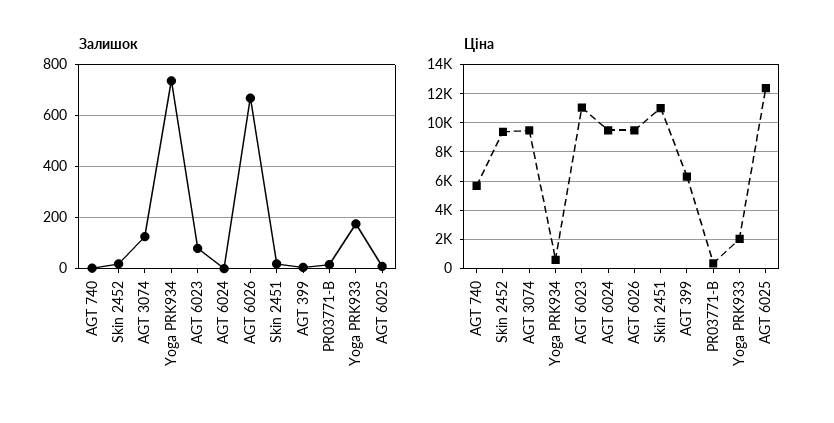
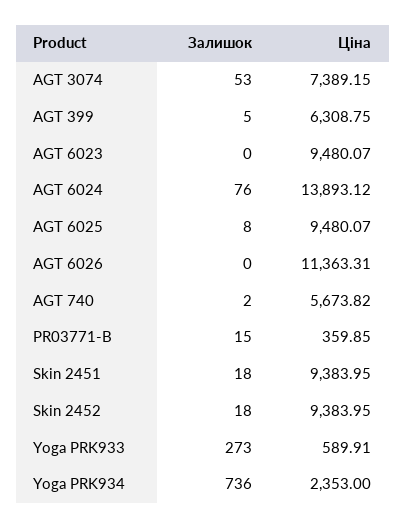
  {
    "Залишок": {
      "AGT 740": 2,
      "Skin 2452": 18,
-     "AGT 3074": 125,
+     "AGT 3074": 53,
      "Yoga PRK934": 736,
-     "AGT 6023": 75,
+     "AGT 6023": 0,
-     "AGT 6024": 0,
+     "AGT 6024": 76,
-     "AGT 6026": 675,
+     "AGT 6026": 0,
      "Skin 2451": 18,
      "AGT 399": 5,
      "PR03771-B": 15,
-     "Yoga PRK933": 175,
+     "Yoga PRK933": 273,
      "AGT 6025": 8
    },
    "Ціна": {
      "AGT 740": 5673.82,
      "Skin 2452": 9383.95,
-     "AGT 3074": 9500,
+     "AGT 3074": 7389.15,
-     "Yoga PRK934": 500,
+     "Yoga PRK934": 2353,
-     "AGT 6023": 11000,
+     "AGT 6023": 9480.07,
-     "AGT 6024": 9500,
+     "AGT 6024": 13893.12,
-     "AGT 6026": 9500,
+     "AGT 6026": 11363.31,
-     "Skin 2451": 11000,
+     "Skin 2451": 9383.95,
      "AGT 399": 6308.75,
      "PR03771-B": 359.85,
-     "Yoga PRK933": 2000,
+     "Yoga PRK933": 589.91,
-     "AGT 6025": 12500
+     "AGT 6025": 9480.07
    }
  }

